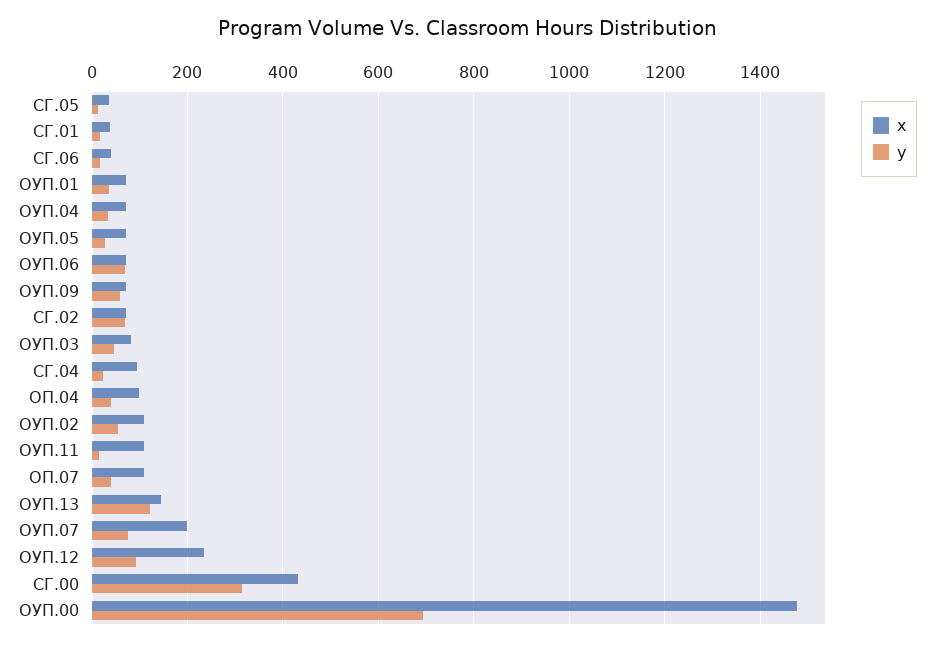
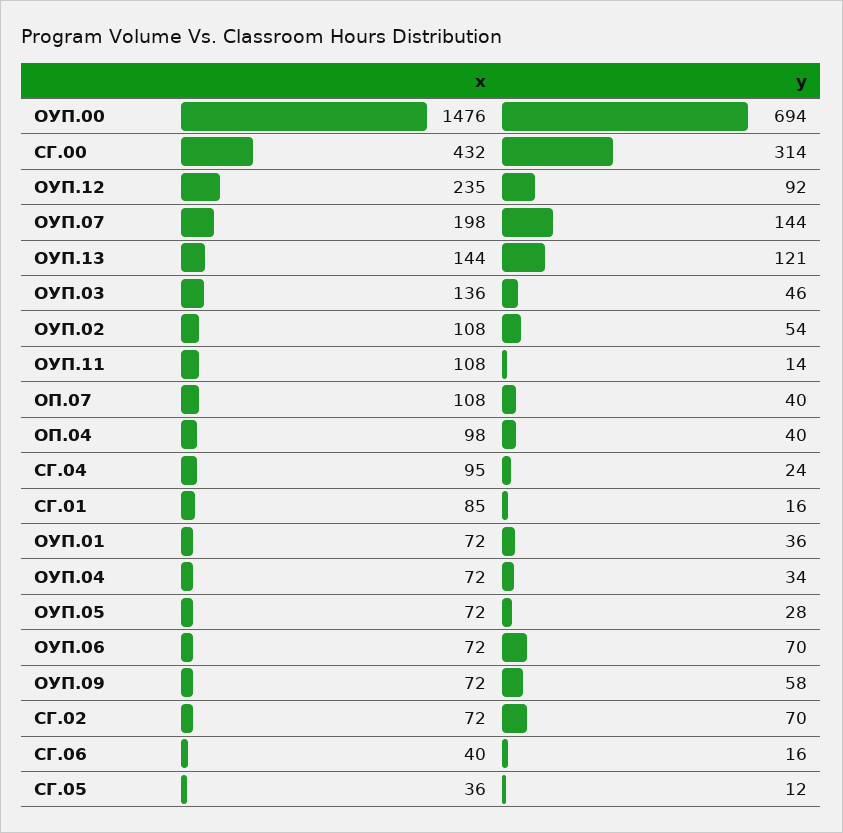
  {
    "x": {
      "СГ.05": 36,
-     "СГ.01": 40,
+     "СГ.01": 85,
      "СГ.06": 40,
      "ОУП.01": 72,
      "ОУП.04": 72,
      "ОУП.05": 72,
      "ОУП.06": 72,
      "ОУП.09": 72,
      "СГ.02": 72,
-     "ОУП.03": 80,
+     "ОУП.03": 136,
      "СГ.04": 95,
      "ОП.04": 98,
      "ОУП.02": 108,
      "ОУП.11": 108,
      "ОП.07": 108,
      "ОУП.13": 144,
      "ОУП.07": 198,
      "ОУП.12": 235,
      "СГ.00": 432,
      "ОУП.00": 1476
    },
    "y": {
      "СГ.05": 12,
      "СГ.01": 16,
      "СГ.06": 16,
      "ОУП.01": 36,
      "ОУП.04": 34,
      "ОУП.05": 28,
      "ОУП.06": 70,
      "ОУП.09": 58,
      "СГ.02": 70,
      "ОУП.03": 46,
      "СГ.04": 24,
      "ОП.04": 40,
      "ОУП.02": 54,
      "ОУП.11": 14,
      "ОП.07": 40,
      "ОУП.13": 121,
-     "ОУП.07": 80,
+     "ОУП.07": 144,
      "ОУП.12": 92,
      "СГ.00": 314,
      "ОУП.00": 694
    }
  }

